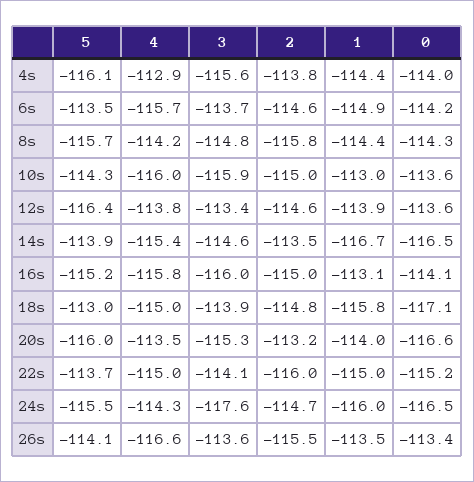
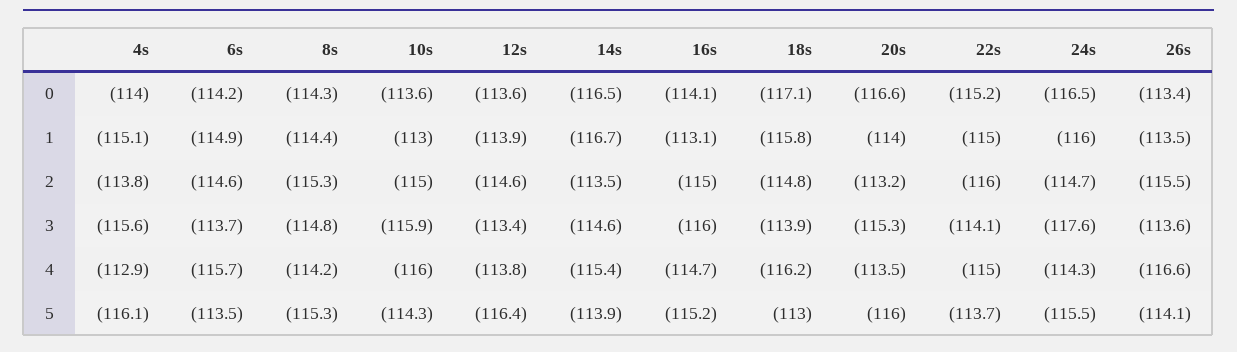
  {
    "5": {
      "4s": -116.1,
      "6s": -113.5,
-     "8s": -115.7,
+     "8s": -115.3,
      "10s": -114.3,
      "12s": -116.4,
      "14s": -113.9,
      "16s": -115.2,
      "18s": -113,
      "20s": -116,
      "22s": -113.7,
      "24s": -115.5,
      "26s": -114.1
    },
    "4": {
      "4s": -112.9,
      "6s": -115.7,
      "8s": -114.2,
      "10s": -116,
      "12s": -113.8,
      "14s": -115.4,
-     "16s": -115.8,
+     "16s": -114.7,
-     "18s": -115,
+     "18s": -116.2,
      "20s": -113.5,
      "22s": -115,
      "24s": -114.3,
      "26s": -116.6
    },
    "3": {
      "4s": -115.6,
      "6s": -113.7,
      "8s": -114.8,
      "10s": -115.9,
      "12s": -113.4,
      "14s": -114.6,
      "16s": -116,
      "18s": -113.9,
      "20s": -115.3,
      "22s": -114.1,
      "24s": -117.6,
      "26s": -113.6
    },
    "2": {
      "4s": -113.8,
      "6s": -114.6,
-     "8s": -115.8,
+     "8s": -115.3,
      "10s": -115,
      "12s": -114.6,
      "14s": -113.5,
      "16s": -115,
      "18s": -114.8,
      "20s": -113.2,
      "22s": -116,
      "24s": -114.7,
      "26s": -115.5
    },
    "1": {
-     "4s": -114.4,
+     "4s": -115.1,
      "6s": -114.9,
      "8s": -114.4,
      "10s": -113,
      "12s": -113.9,
      "14s": -116.7,
      "16s": -113.1,
      "18s": -115.8,
      "20s": -114,
      "22s": -115,
      "24s": -116,
      "26s": -113.5
    },
    "0": {
      "4s": -114,
      "6s": -114.2,
      "8s": -114.3,
      "10s": -113.6,
      "12s": -113.6,
      "14s": -116.5,
      "16s": -114.1,
      "18s": -117.1,
      "20s": -116.6,
      "22s": -115.2,
      "24s": -116.5,
      "26s": -113.4
    }
  }

